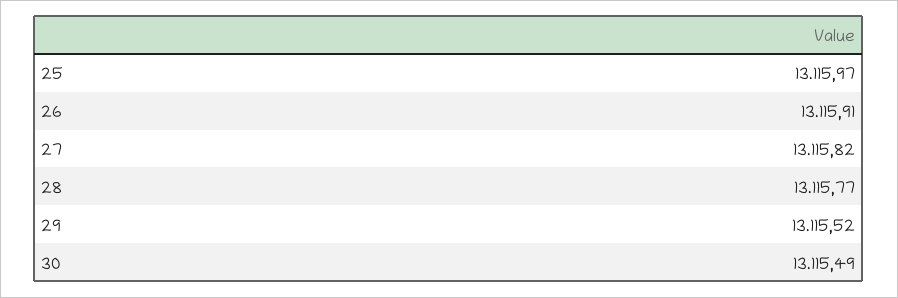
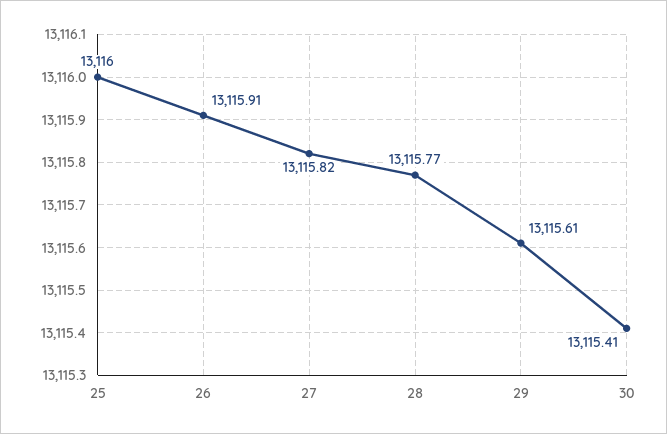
  {
-   "25": 13115.97,
+   "25": 13116,
    "26": 13115.91,
    "27": 13115.82,
    "28": 13115.77,
-   "29": 13115.52,
+   "29": 13115.61,
-   "30": 13115.49
+   "30": 13115.41
  }

